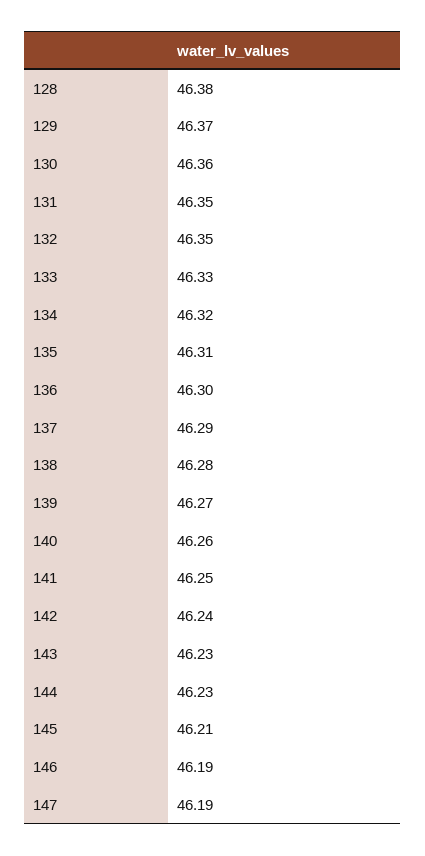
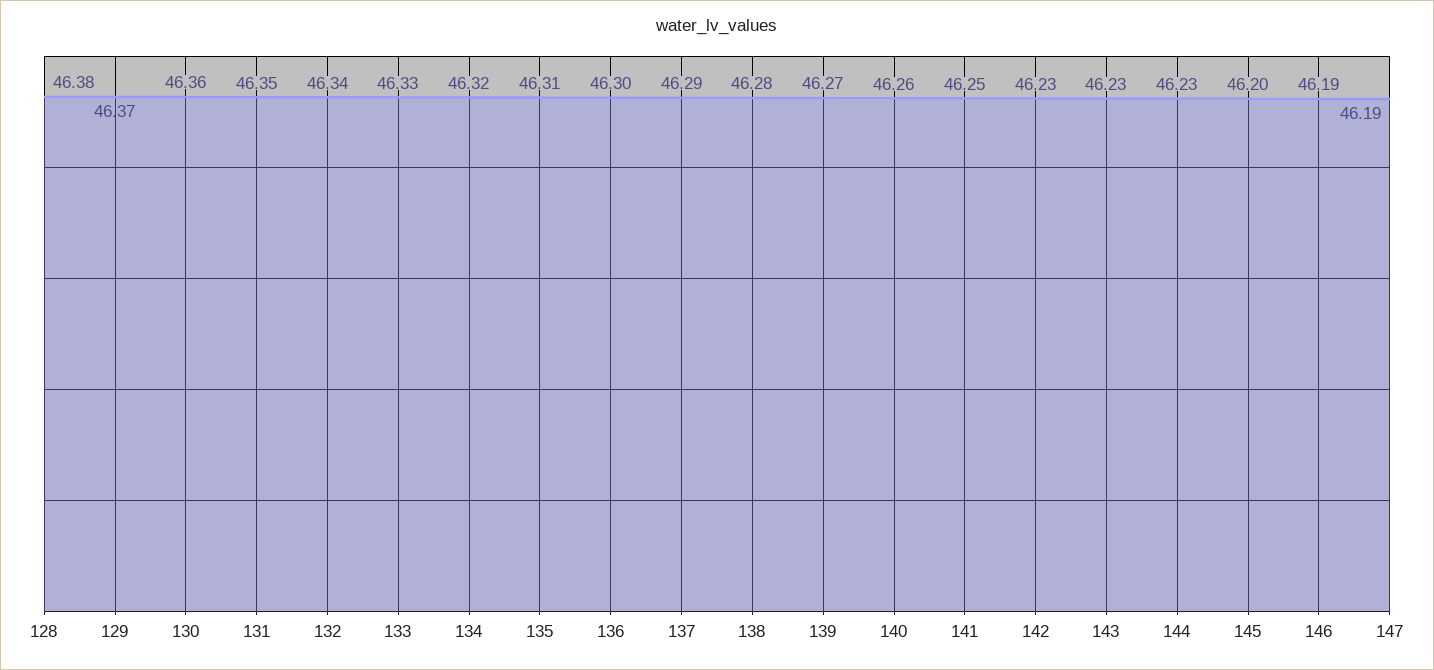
  {
    "128": 46.38,
    "129": 46.37,
    "130": 46.36,
    "131": 46.35,
-   "132": 46.35,
+   "132": 46.34,
    "133": 46.33,
    "134": 46.32,
    "135": 46.31,
    "136": 46.3,
    "137": 46.29,
    "138": 46.28,
    "139": 46.27,
    "140": 46.26,
    "141": 46.25,
-   "142": 46.24,
+   "142": 46.23,
    "143": 46.23,
    "144": 46.23,
-   "145": 46.21,
+   "145": 46.2,
    "146": 46.19,
    "147": 46.19
  }

